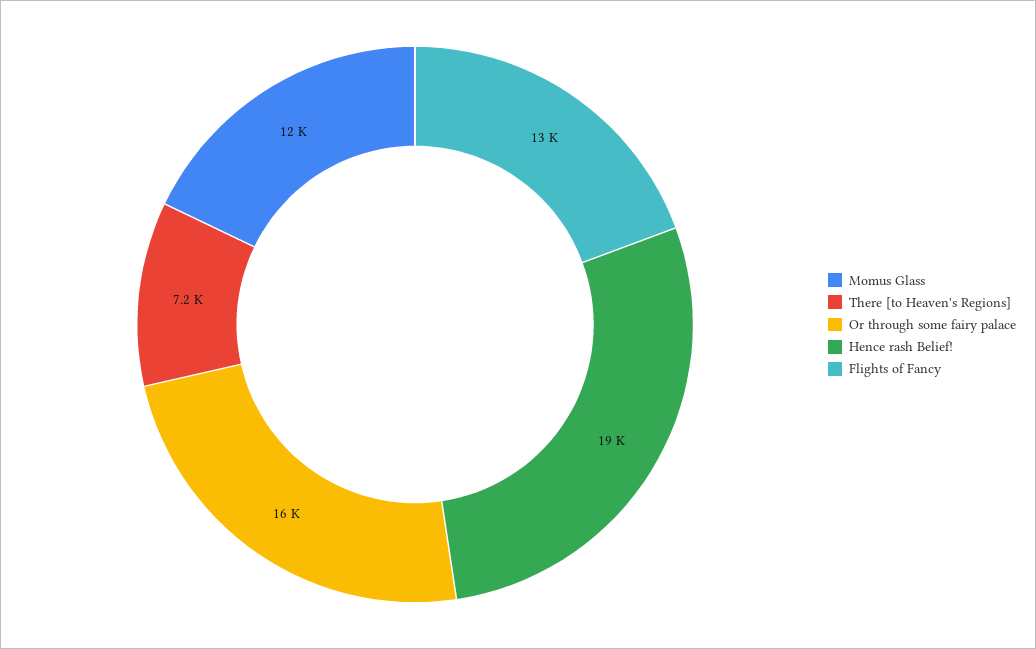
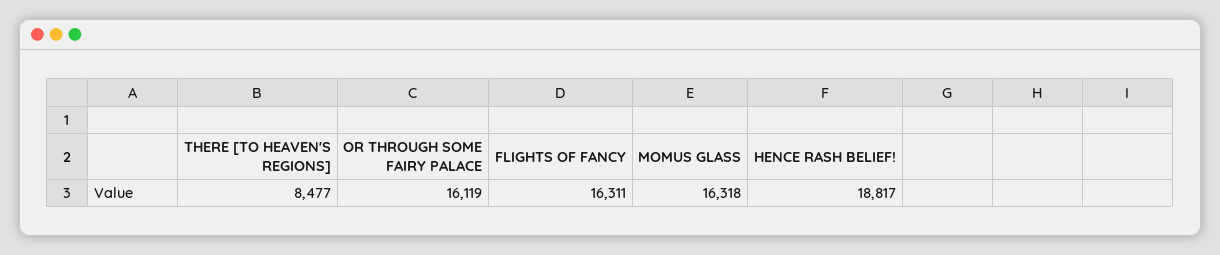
  {
-   "Momus Glass": 12000,
+   "Momus Glass": 16318,
-   "There [to Heaven's Regions]": 7200,
+   "There [to Heaven's Regions]": 8477,
    "Or through some fairy palace": 16119,
    "Hence rash Belief!": 18817,
-   "Flights of Fancy": 13000
+   "Flights of Fancy": 16311
  }

